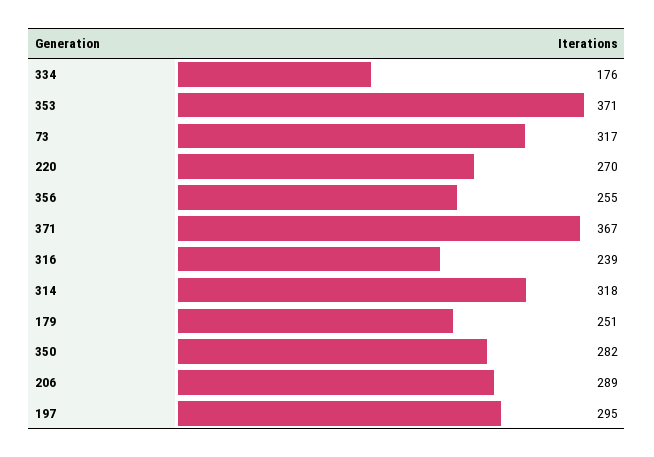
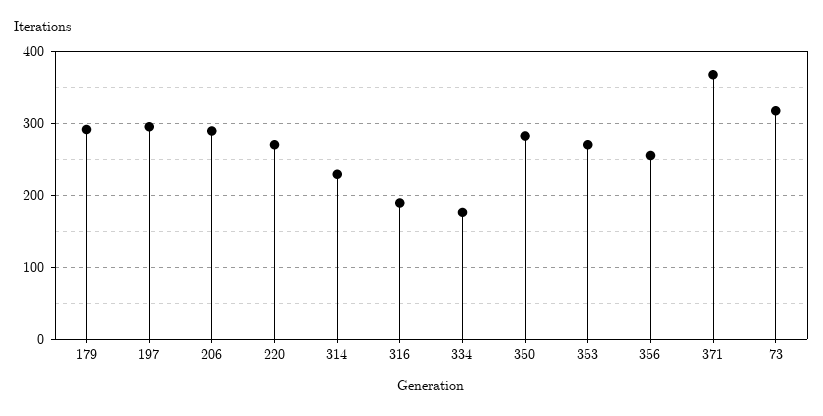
  {
    "334": 176,
-   "353": 371,
+   "353": 270,
    "73": 317,
    "220": 270,
    "356": 255,
    "371": 367,
-   "316": 239,
+   "316": 190,
-   "314": 318,
+   "314": 230,
-   "179": 251,
+   "179": 290,
    "350": 282,
    "206": 289,
    "197": 295
  }

